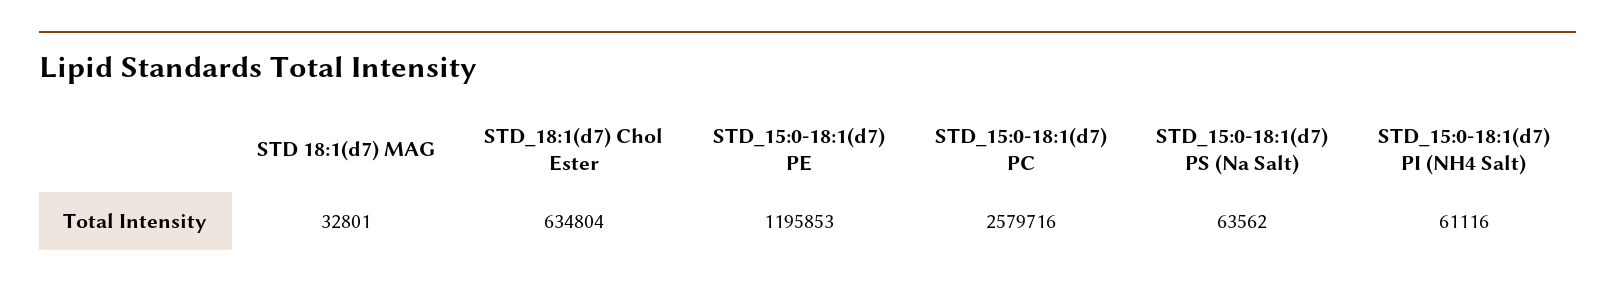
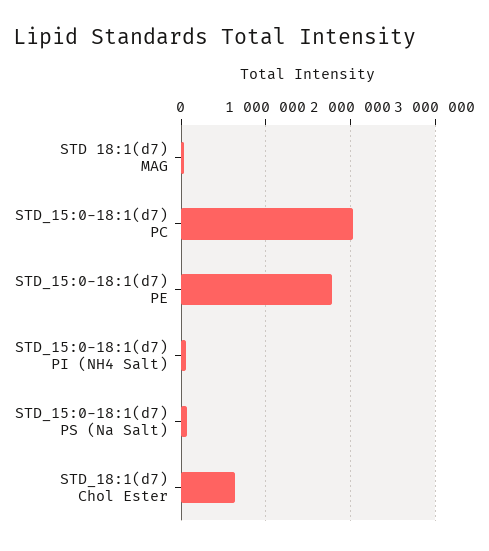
  {
    "STD 18:1(d7) MAG": 32801,
    "STD_18:1(d7) Chol Ester": 634804,
-   "STD_15:0-18:1(d7) PE": 1195853,
+   "STD_15:0-18:1(d7) PE": 1800000,
-   "STD_15:0-18:1(d7) PC": 2579716,
+   "STD_15:0-18:1(d7) PC": 2000000,
    "STD_15:0-18:1(d7) PS (Na Salt)": 63562,
    "STD_15:0-18:1(d7) PI (NH4 Salt)": 61116
  }

